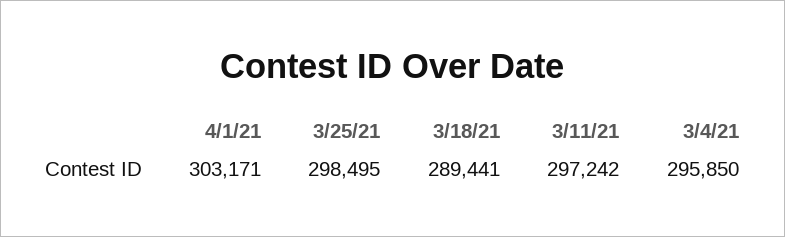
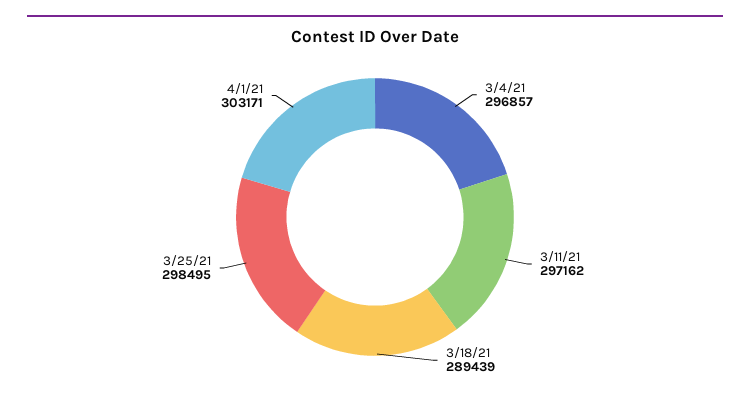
  {
    "4/1/21": 303171,
    "3/25/21": 298495,
-   "3/18/21": 289441,
+   "3/18/21": 289439,
-   "3/11/21": 297242,
+   "3/11/21": 297162,
-   "3/4/21": 295850
+   "3/4/21": 296857
  }

